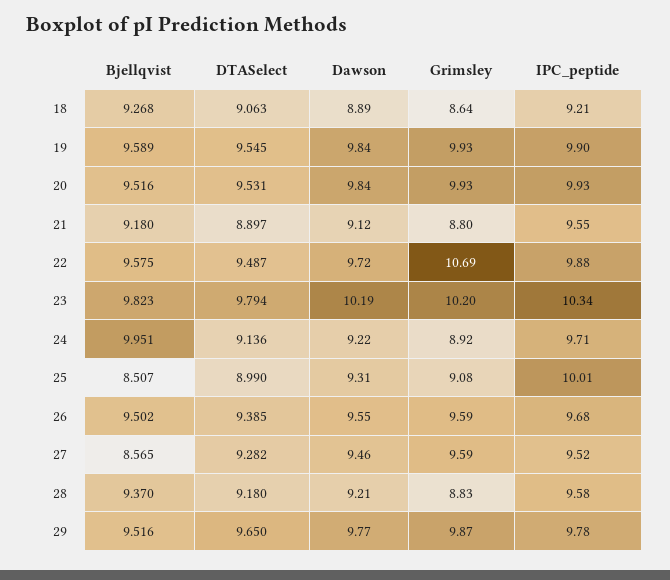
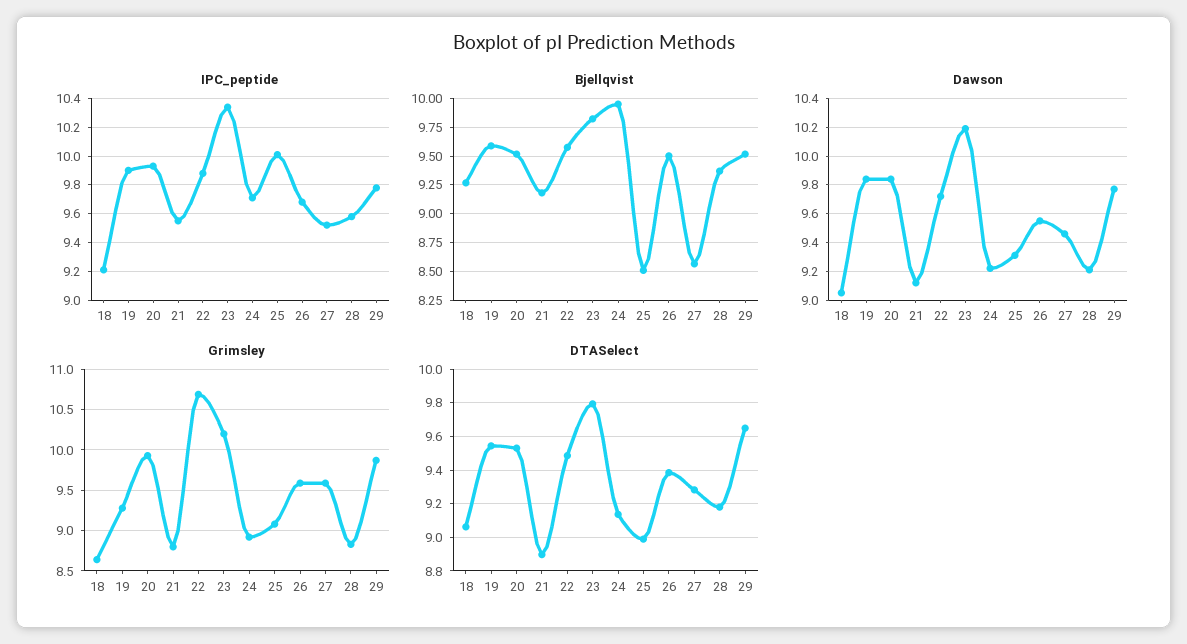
  {
    "Bjellqvist": {
      "18": 9.268,
      "19": 9.589,
      "20": 9.516,
      "21": 9.18,
      "22": 9.575,
      "23": 9.823,
      "24": 9.951,
      "25": 8.507,
      "26": 9.502,
      "27": 8.565,
      "28": 9.37,
      "29": 9.516
    },
    "DTASelect": {
      "18": 9.063,
      "19": 9.545,
      "20": 9.531,
      "21": 8.897,
      "22": 9.487,
      "23": 9.794,
      "24": 9.136,
      "25": 8.99,
      "26": 9.385,
      "27": 9.282,
      "28": 9.18,
      "29": 9.65
    },
    "Dawson": {
-     "18": 8.89,
+     "18": 9.05,
      "19": 9.84,
      "20": 9.84,
      "21": 9.12,
      "22": 9.72,
      "23": 10.19,
      "24": 9.22,
      "25": 9.31,
      "26": 9.55,
      "27": 9.46,
      "28": 9.21,
      "29": 9.77
    },
    "Grimsley": {
      "18": 8.64,
-     "19": 9.93,
+     "19": 9.3,
      "20": 9.93,
      "21": 8.8,
      "22": 10.69,
      "23": 10.2,
      "24": 8.92,
      "25": 9.08,
      "26": 9.59,
      "27": 9.59,
      "28": 8.83,
      "29": 9.87
    },
    "IPC_peptide": {
      "18": 9.21,
      "19": 9.9,
      "20": 9.93,
      "21": 9.55,
      "22": 9.88,
      "23": 10.34,
      "24": 9.71,
      "25": 10.01,
      "26": 9.68,
      "27": 9.52,
      "28": 9.58,
      "29": 9.78
    }
  }

